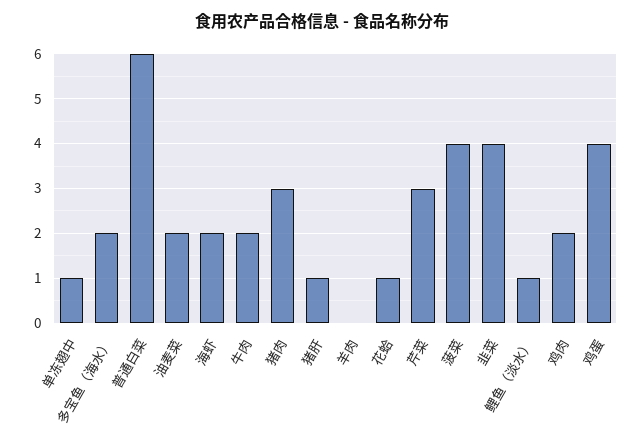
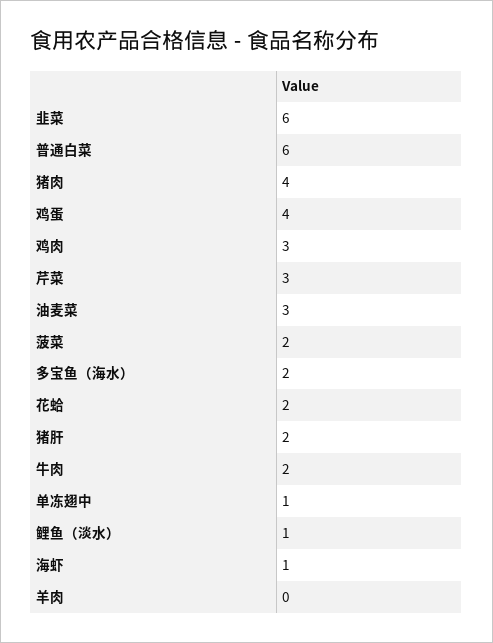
  {
    "单冻翅中": 1,
    "多宝鱼（海水）": 2,
    "普通白菜": 6,
-   "油麦菜": 2,
+   "油麦菜": 3,
-   "海虾": 2,
+   "海虾": 1,
    "牛肉": 2,
-   "猪肉": 3,
+   "猪肉": 4,
-   "猪肝": 1,
+   "猪肝": 2,
    "羊肉": 0,
-   "花蛤": 1,
+   "花蛤": 2,
    "芹菜": 3,
-   "菠菜": 4,
+   "菠菜": 2,
-   "韭菜": 4,
+   "韭菜": 6,
    "鲤鱼（淡水）": 1,
-   "鸡肉": 2,
+   "鸡肉": 3,
    "鸡蛋": 4
  }

